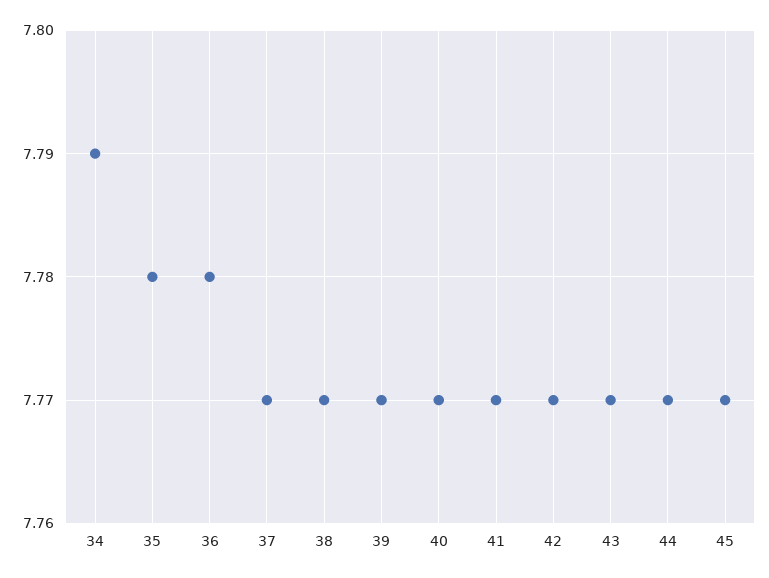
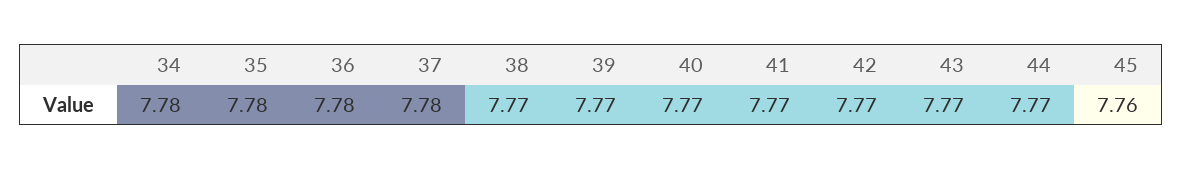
  {
-   "34": 7.79,
+   "34": 7.78,
    "35": 7.78,
    "36": 7.78,
-   "37": 7.77,
+   "37": 7.78,
    "38": 7.77,
    "39": 7.77,
    "40": 7.77,
    "41": 7.77,
    "42": 7.77,
    "43": 7.77,
    "44": 7.77,
-   "45": 7.77
+   "45": 7.76
  }

